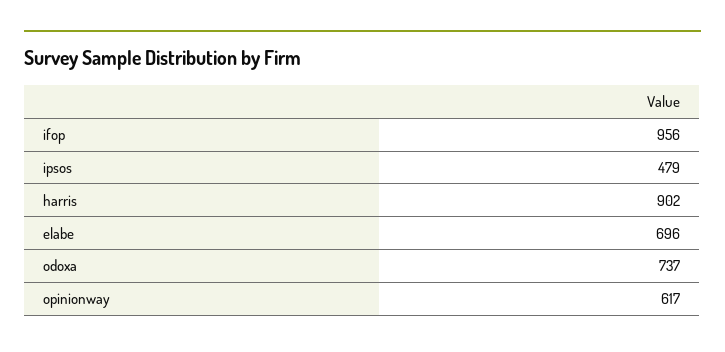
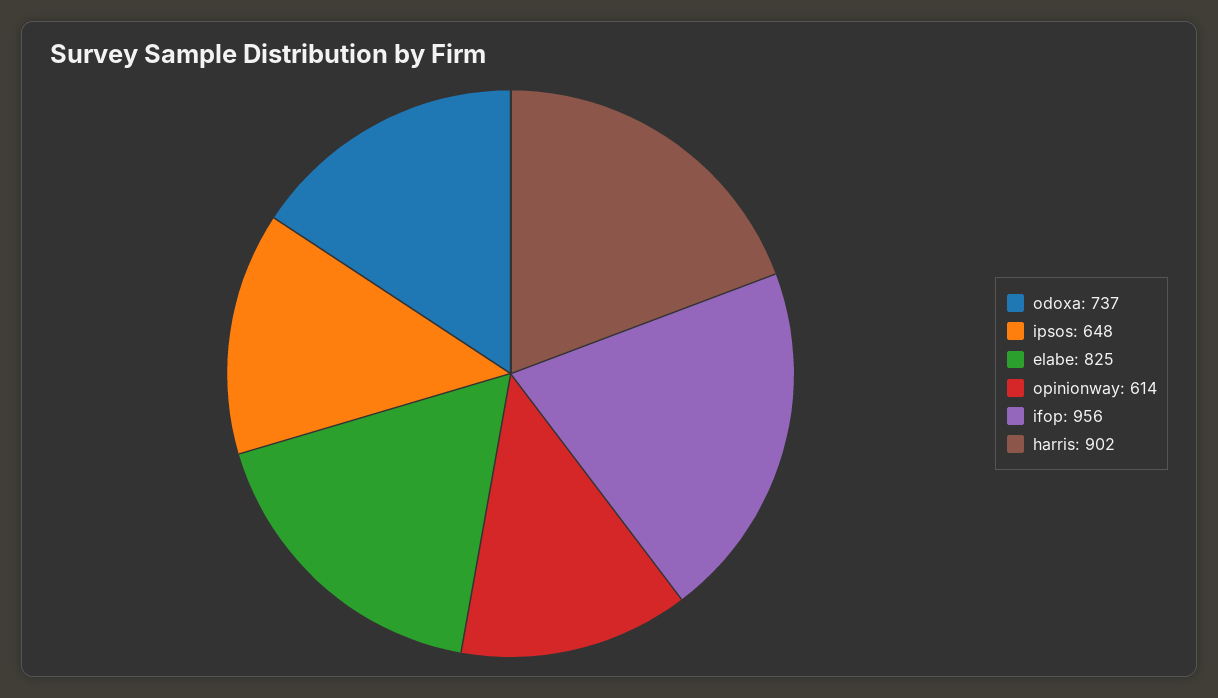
  {
    "ifop": 956,
-   "ipsos": 479,
+   "ipsos": 648,
    "harris": 902,
-   "elabe": 696,
+   "elabe": 825,
    "odoxa": 737,
-   "opinionway": 617
+   "opinionway": 614
  }

